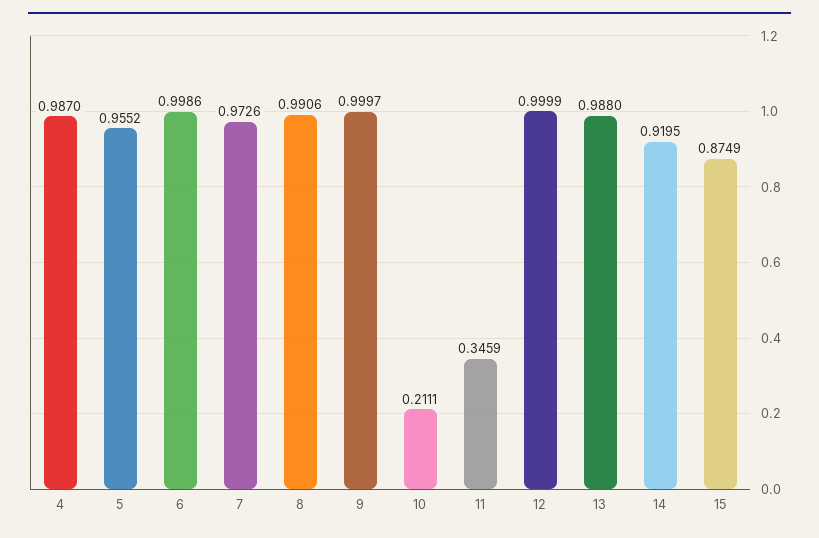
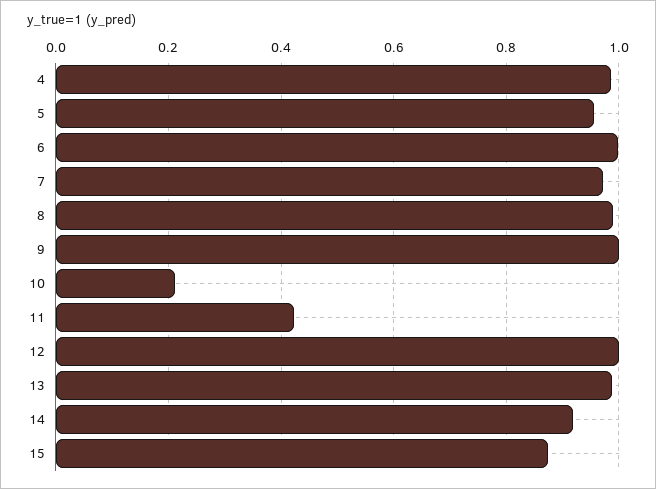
  {
    "4": 0.987,
    "5": 0.9552,
    "6": 0.9986,
    "7": 0.9726,
    "8": 0.9906,
    "9": 0.9997,
    "10": 0.2111,
-   "11": 0.3459,
+   "11": 0.42,
    "12": 0.9999,
    "13": 0.988,
    "14": 0.9195,
    "15": 0.8749
  }

